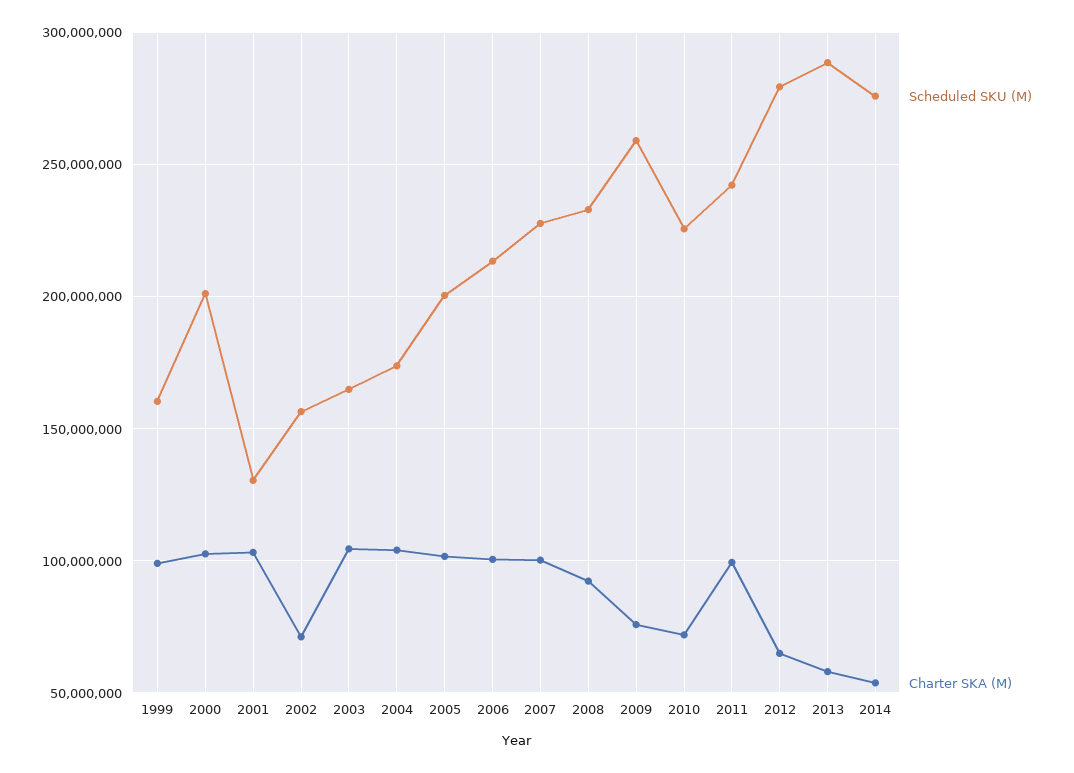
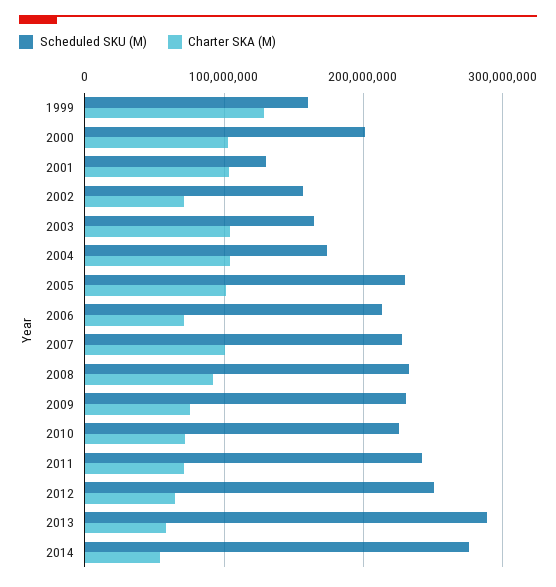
  {
    "Scheduled SKU (M)": {
      "1999": 160000000,
      "2000": 200000000,
      "2001": 130000000,
      "2002": 155000000,
      "2003": 165000000,
      "2004": 175000000,
-     "2005": 200000000,
+     "2005": 230000000,
      "2006": 215000000,
      "2007": 230000000,
      "2008": 235000000,
-     "2009": 260000000,
+     "2009": 230000000,
      "2010": 225000000,
      "2011": 240000000,
-     "2012": 280000000,
+     "2012": 250000000,
      "2013": 290000000,
      "2014": 275000000
    },
    "Charter SKA (M)": {
-     "1999": 100000000,
+     "1999": 130000000,
      "2000": 105000000,
      "2001": 105000000,
      "2002": 70000000,
      "2003": 105000000,
      "2004": 105000000,
      "2005": 100000000,
-     "2006": 100000000,
+     "2006": 70000000,
      "2007": 100000000,
      "2008": 90000000,
      "2009": 75000000,
      "2010": 70000000,
-     "2011": 100000000,
+     "2011": 70000000,
      "2012": 65000000,
      "2013": 60000000,
      "2014": 55000000
    }
  }

